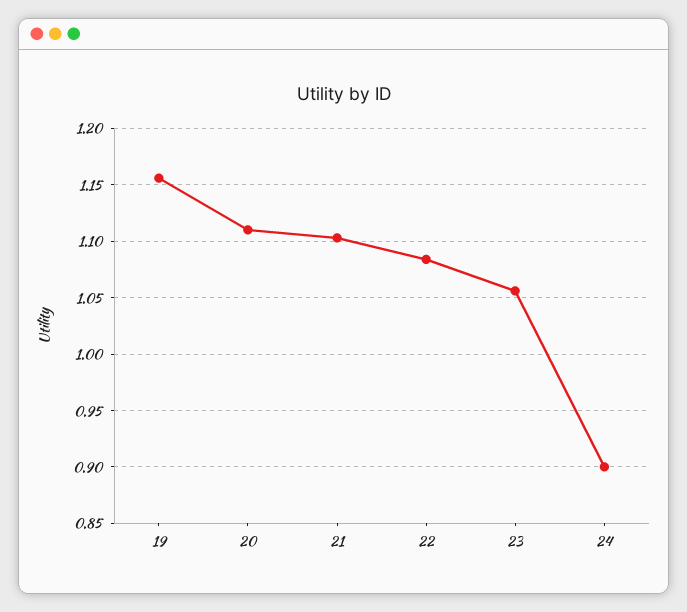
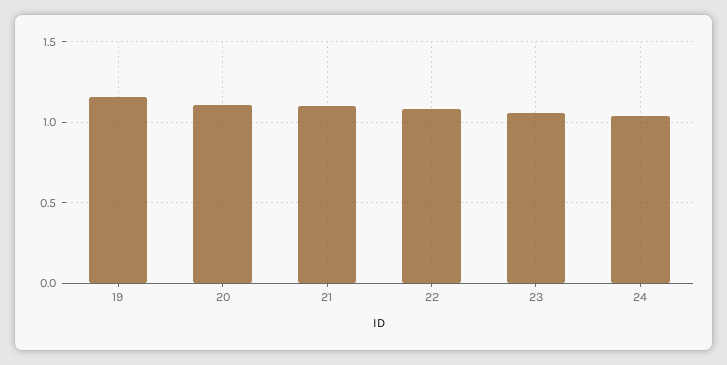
  {
    "19": 1.16,
    "20": 1.11,
    "21": 1.1,
    "22": 1.08,
    "23": 1.06,
-   "24": 0.9
+   "24": 1.05
  }

